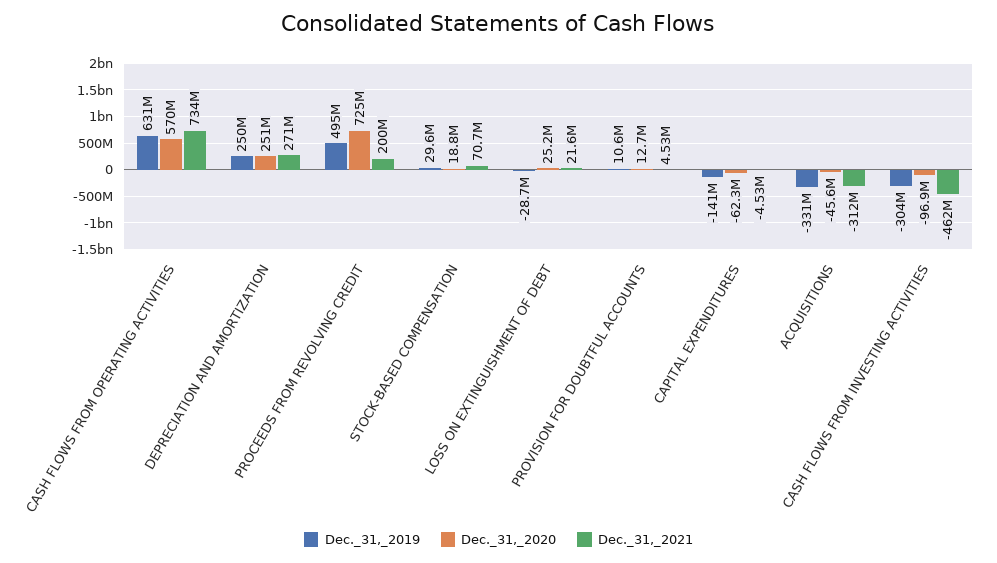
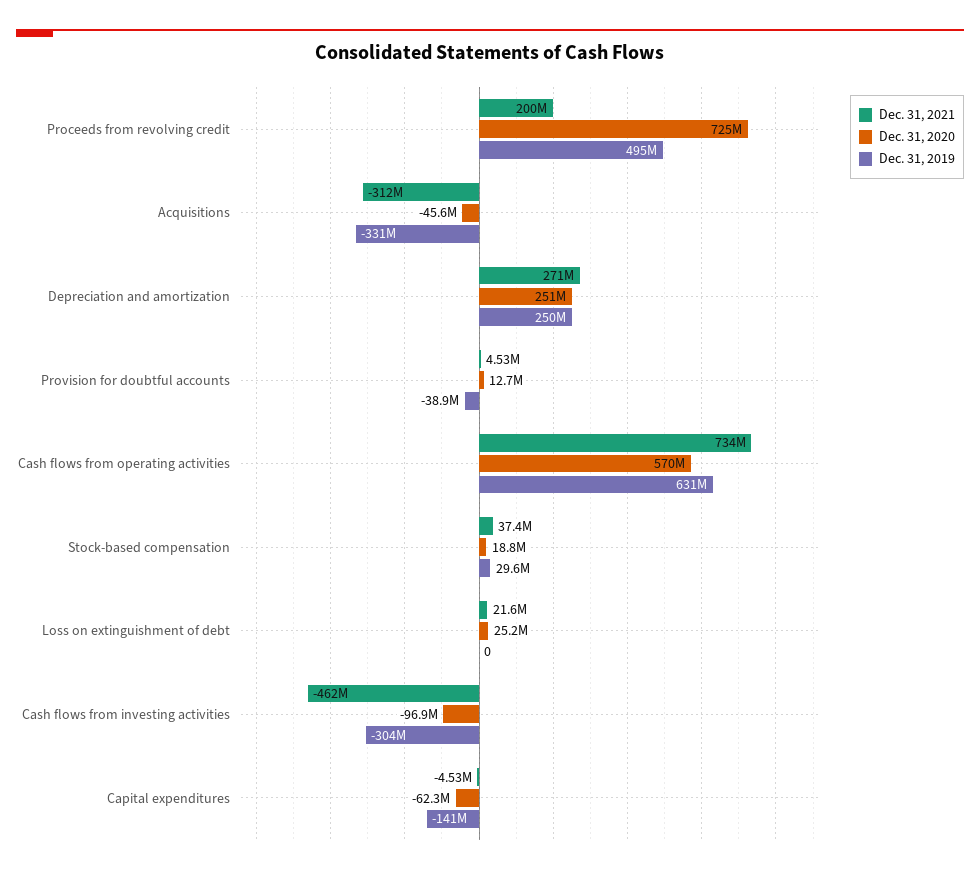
  {
    "Dec._31,_2019": {
      "CASH FLOWS FROM OPERATING ACTIVITIES": 631000000,
      "DEPRECIATION AND AMORTIZATION": 250000000,
      "PROCEEDS FROM REVOLVING CREDIT": 495000000,
      "STOCK-BASED COMPENSATION": 29600000,
-     "LOSS ON EXTINGUISHMENT OF DEBT": -28700000,
+     "LOSS ON EXTINGUISHMENT OF DEBT": 0,
-     "PROVISION FOR DOUBTFUL ACCOUNTS": 10600000,
+     "PROVISION FOR DOUBTFUL ACCOUNTS": -38900000,
      "CAPITAL EXPENDITURES": -141000000,
      "ACQUISITIONS": -331000000,
      "CASH FLOWS FROM INVESTING ACTIVITIES": -304000000
    },
    "Dec._31,_2020": {
      "CASH FLOWS FROM OPERATING ACTIVITIES": 570000000,
      "DEPRECIATION AND AMORTIZATION": 251000000,
      "PROCEEDS FROM REVOLVING CREDIT": 725000000,
      "STOCK-BASED COMPENSATION": 18800000,
      "LOSS ON EXTINGUISHMENT OF DEBT": 25200000,
      "PROVISION FOR DOUBTFUL ACCOUNTS": 12700000,
      "CAPITAL EXPENDITURES": -62300000,
      "ACQUISITIONS": -45600000,
      "CASH FLOWS FROM INVESTING ACTIVITIES": -96900000
    },
    "Dec._31,_2021": {
      "CASH FLOWS FROM OPERATING ACTIVITIES": 734000000,
      "DEPRECIATION AND AMORTIZATION": 271000000,
      "PROCEEDS FROM REVOLVING CREDIT": 200000000,
-     "STOCK-BASED COMPENSATION": 70700000,
+     "STOCK-BASED COMPENSATION": 37400000,
      "LOSS ON EXTINGUISHMENT OF DEBT": 21600000,
      "PROVISION FOR DOUBTFUL ACCOUNTS": 4530000,
      "CAPITAL EXPENDITURES": -4530000,
      "ACQUISITIONS": -312000000,
      "CASH FLOWS FROM INVESTING ACTIVITIES": -462000000
    }
  }

